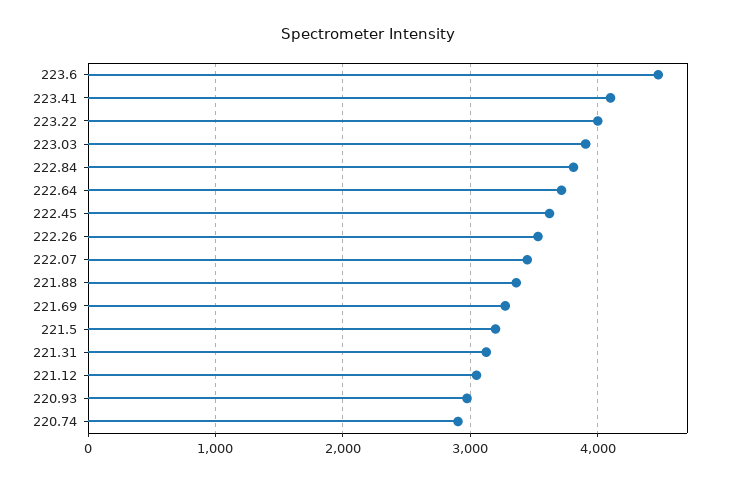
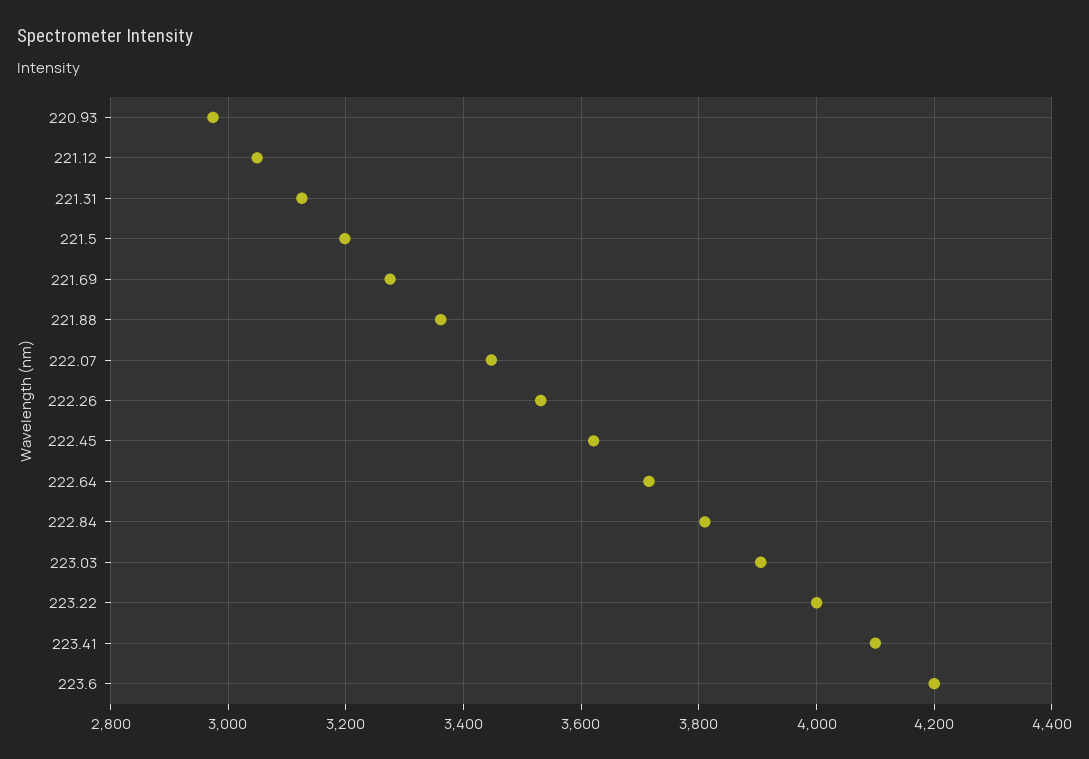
  {
-   "223.6": 4500,
+   "223.6": 4200,
    "223.41": 4100,
    "223.22": 4000,
    "223.03": 3900,
    "222.84": 3820,
    "222.64": 3720,
    "222.45": 3620,
    "222.26": 3540,
    "222.07": 3440,
    "221.88": 3360,
    "221.69": 3280,
    "221.5": 3200,
    "221.31": 3120,
    "221.12": 3040,
-   "220.93": 2980,
+   "220.93": 2980
-   "220.74": 2900
  }

